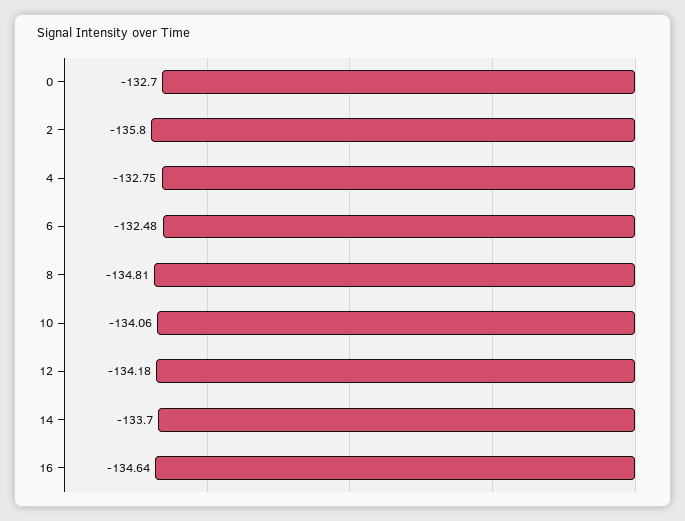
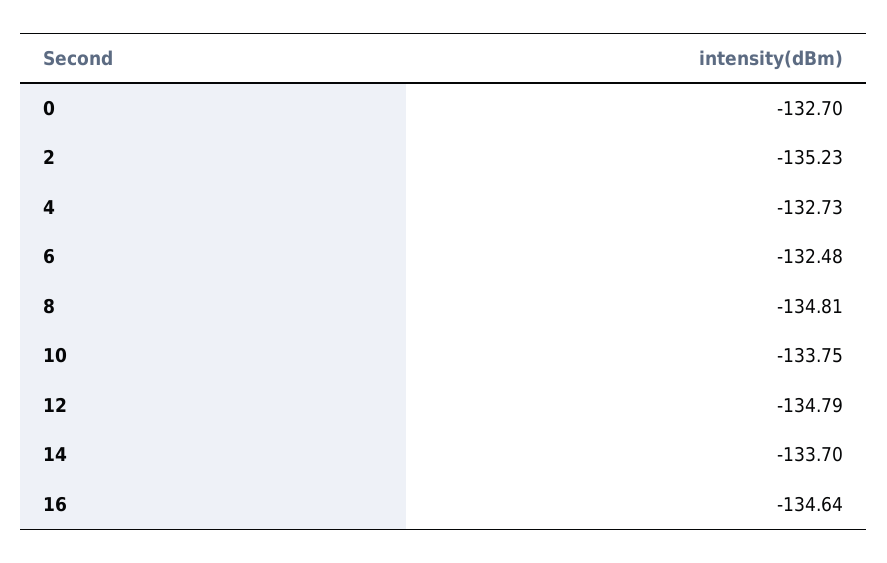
  {
    "0": -132.7,
-   "2": -135.8,
+   "2": -135.23,
-   "4": -132.75,
+   "4": -132.73,
    "6": -132.48,
    "8": -134.81,
-   "10": -134.06,
+   "10": -133.75,
-   "12": -134.18,
+   "12": -134.79,
    "14": -133.7,
    "16": -134.64
  }

